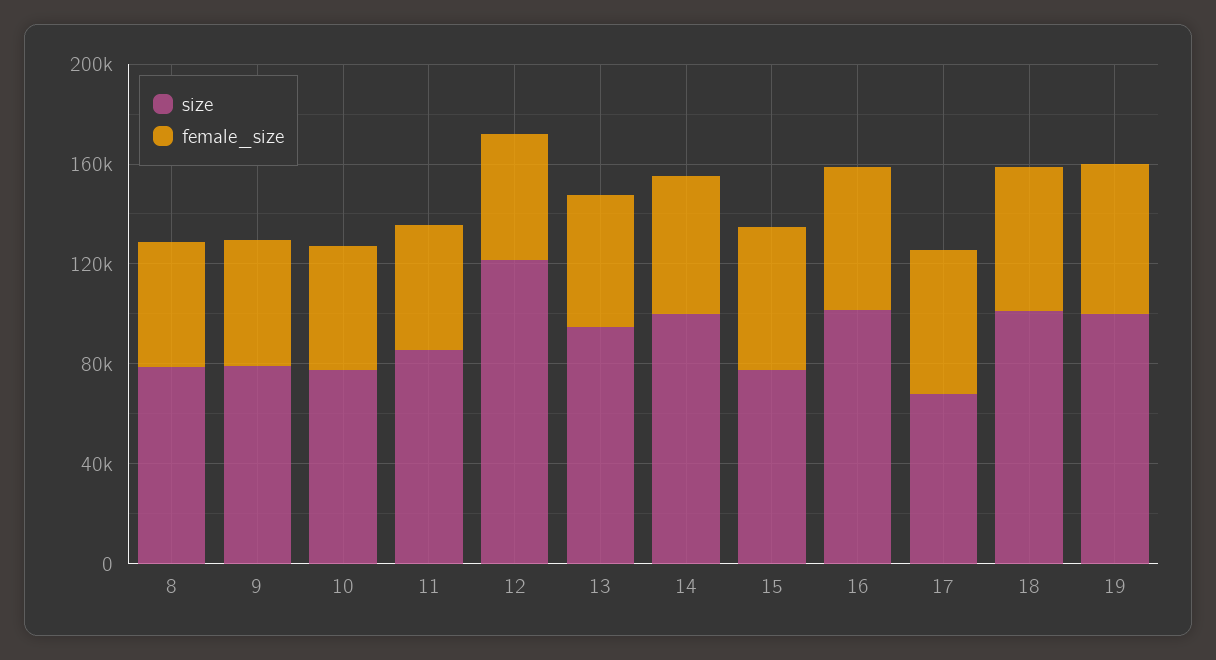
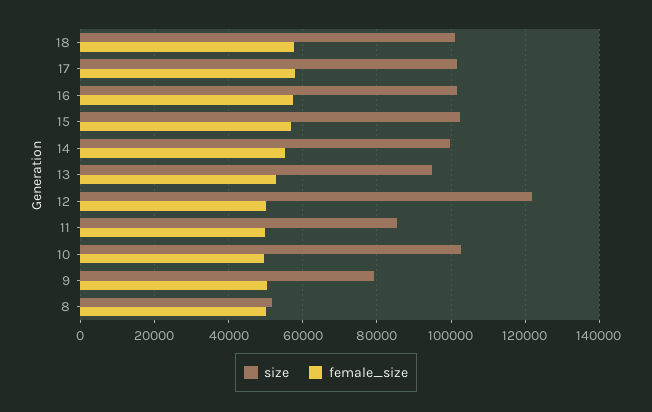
  {
    "size": {
-     "8": 80000,
+     "8": 52000,
      "9": 80000,
-     "10": 80000,
+     "10": 102000,
      "11": 86000,
      "12": 122000,
      "13": 94000,
      "14": 100000,
-     "15": 80000,
+     "15": 102000,
      "16": 102000,
-     "17": 70000,
+     "17": 102000,
-     "18": 100000,
+     "18": 100000
-     "19": 100000
    },
    "female_size": {
      "8": 50000,
      "9": 50000,
      "10": 50000,
      "11": 50000,
      "12": 50000,
      "13": 52000,
      "14": 56000,
      "15": 56000,
      "16": 58000,
      "17": 58000,
-     "18": 58000,
+     "18": 58000
-     "19": 60000
    }
  }

